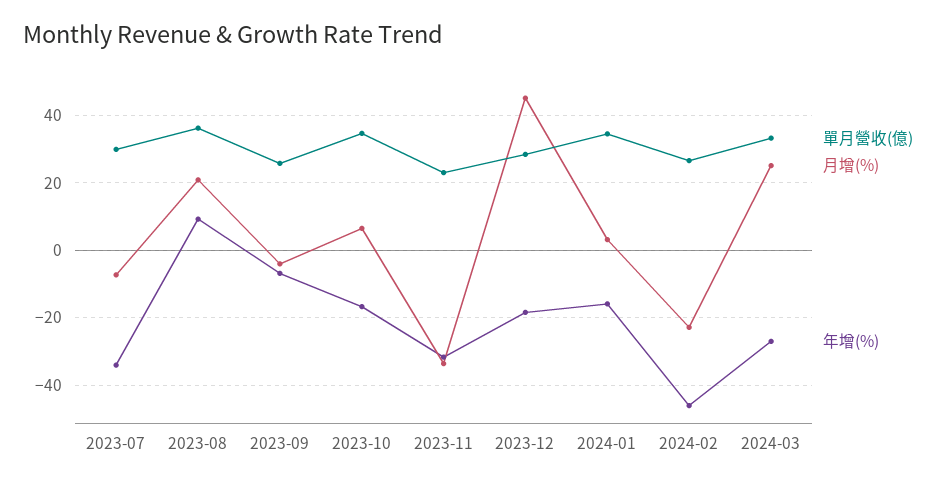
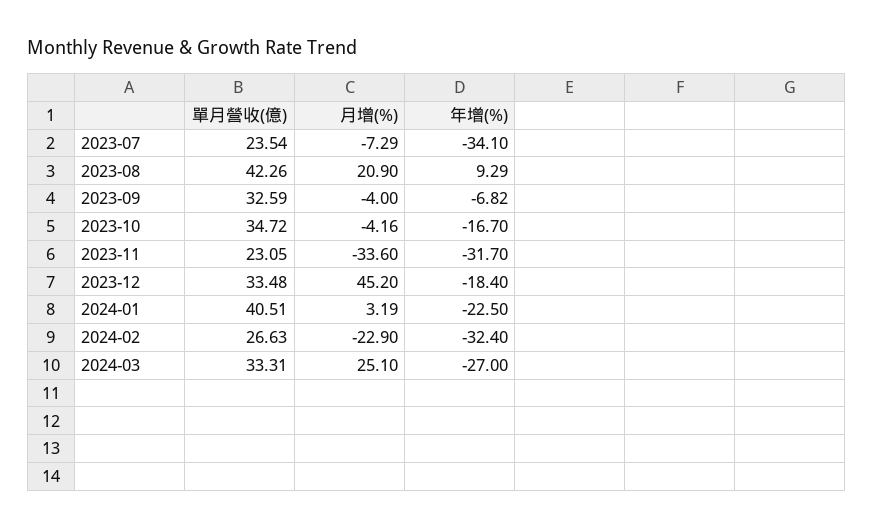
  {
    "單月營收(億)": {
-     "2023-07": 30,
+     "2023-07": 23.54,
-     "2023-08": 36,
+     "2023-08": 42.26,
-     "2023-09": 26,
+     "2023-09": 32.59,
      "2023-10": 34.72,
      "2023-11": 23.05,
-     "2023-12": 28,
+     "2023-12": 33.48,
-     "2024-01": 34,
+     "2024-01": 40.51,
      "2024-02": 26.63,
      "2024-03": 33.31
    },
    "月增(%)": {
      "2023-07": -7.29,
      "2023-08": 20.9,
      "2023-09": -4,
-     "2023-10": 6,
+     "2023-10": -4.16,
      "2023-11": -33.6,
      "2023-12": 45.2,
      "2024-01": 3.19,
      "2024-02": -22.9,
      "2024-03": 25.1
    },
    "年增(%)": {
      "2023-07": -34.1,
      "2023-08": 9.29,
      "2023-09": -6.82,
      "2023-10": -16.7,
      "2023-11": -31.7,
      "2023-12": -18.4,
-     "2024-01": -16,
+     "2024-01": -22.5,
-     "2024-02": -46,
+     "2024-02": -32.4,
      "2024-03": -27
    }
  }

